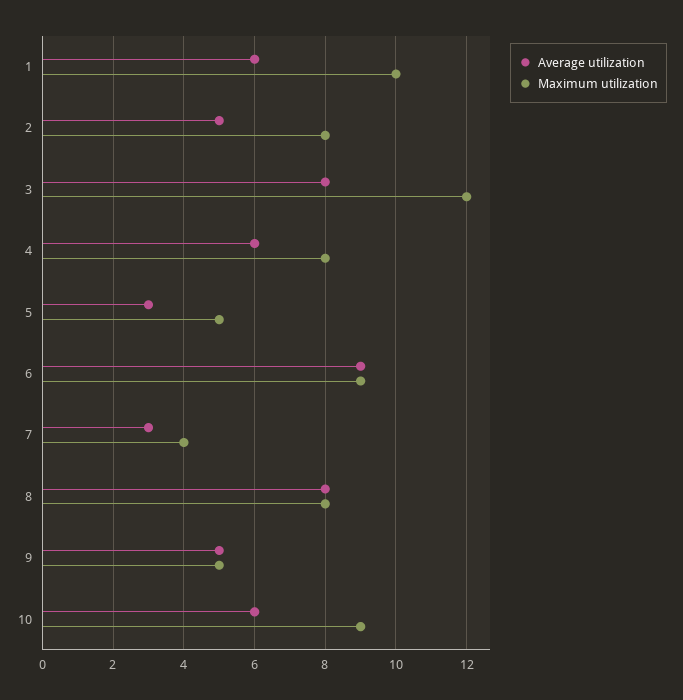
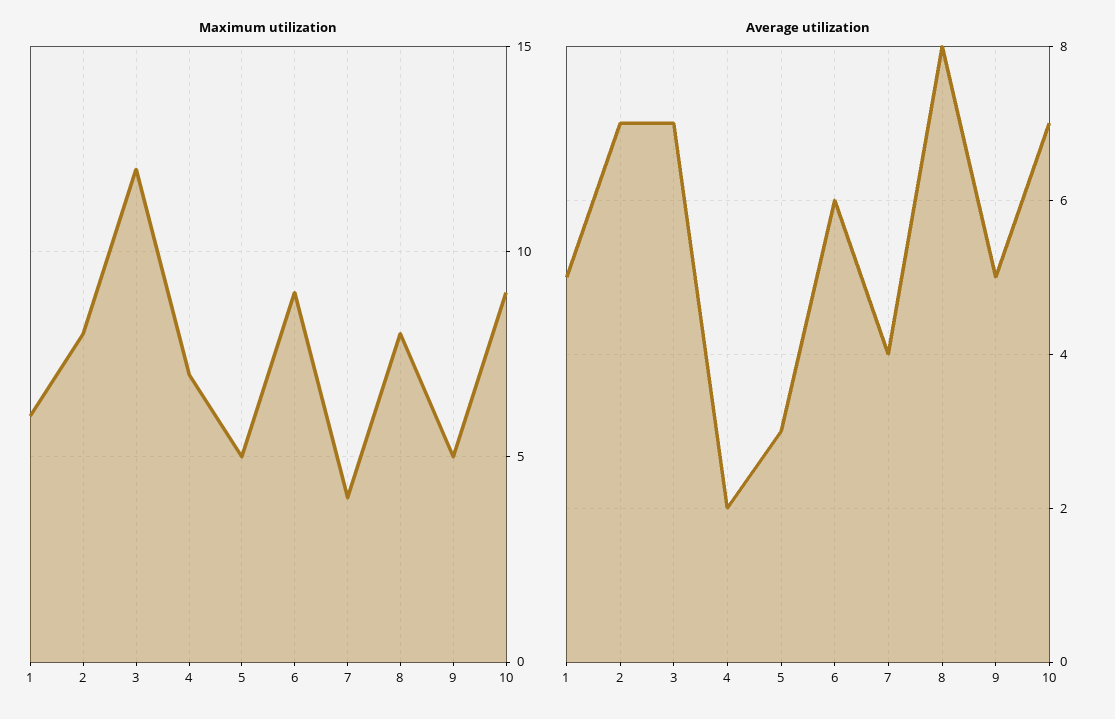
  {
    "Average utilization": {
-     "1": 6,
+     "1": 5,
-     "2": 5,
+     "2": 7,
-     "3": 8,
+     "3": 7,
-     "4": 6,
+     "4": 2,
      "5": 3,
-     "6": 9,
+     "6": 6,
-     "7": 3,
+     "7": 4,
      "8": 8,
      "9": 5,
-     "10": 6
+     "10": 7
    },
    "Maximum utilization": {
-     "1": 10,
+     "1": 6,
      "2": 8,
      "3": 12,
-     "4": 8,
+     "4": 7,
      "5": 5,
      "6": 9,
      "7": 4,
      "8": 8,
      "9": 5,
      "10": 9
    }
  }

